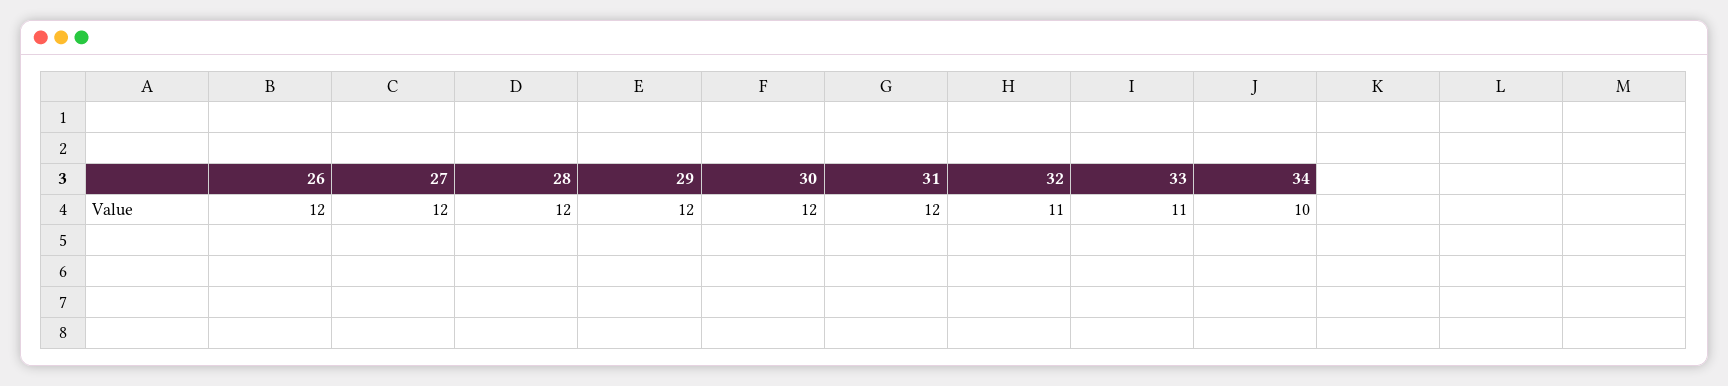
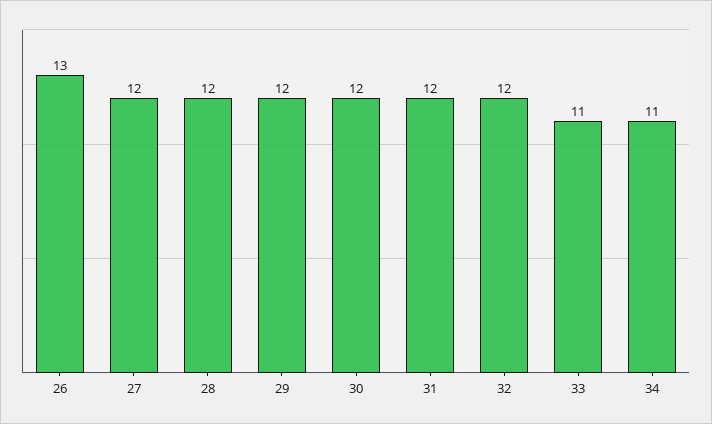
  {
-   "26": 12,
+   "26": 13,
    "27": 12,
    "28": 12,
    "29": 12,
    "30": 12,
    "31": 12,
-   "32": 11,
+   "32": 12,
    "33": 11,
-   "34": 10
+   "34": 11
  }

